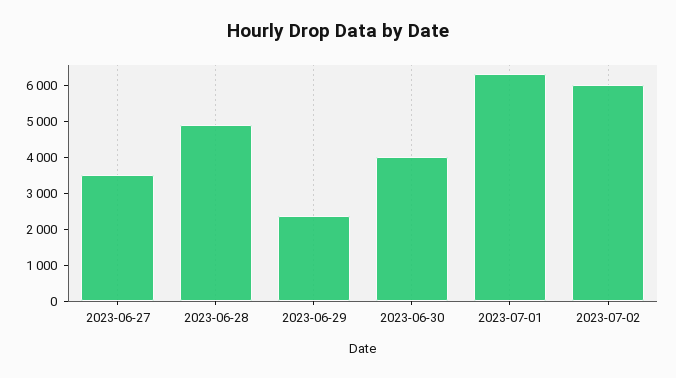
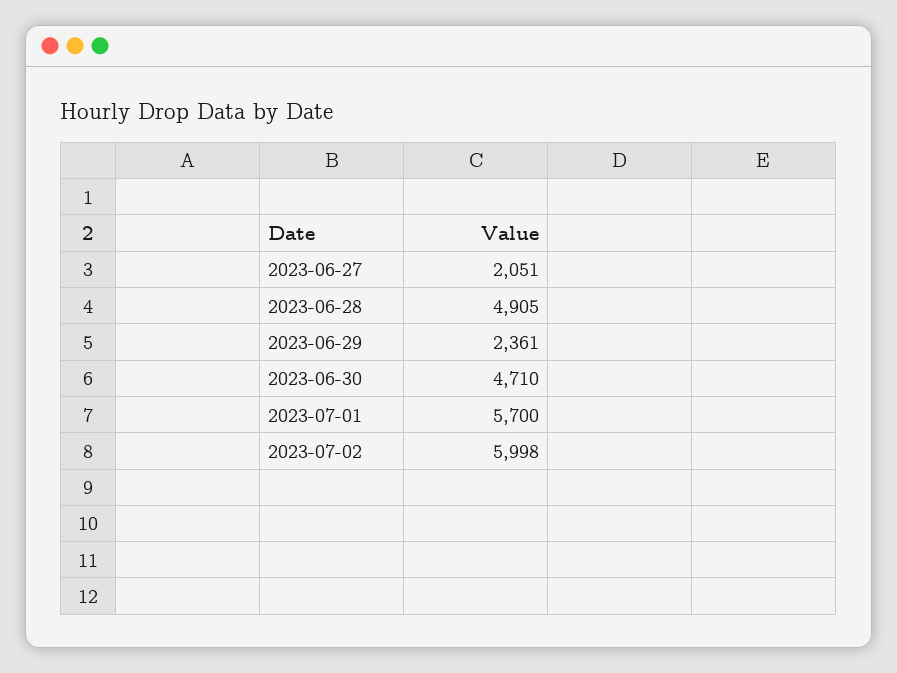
  {
-   "2023-06-27": 3500,
+   "2023-06-27": 2051,
    "2023-06-28": 4905,
    "2023-06-29": 2361,
-   "2023-06-30": 4000,
+   "2023-06-30": 4710,
-   "2023-07-01": 6250,
+   "2023-07-01": 5700,
    "2023-07-02": 5998
  }

